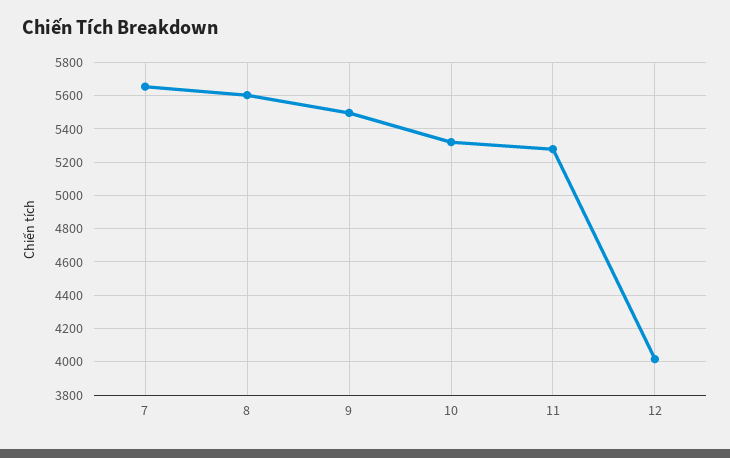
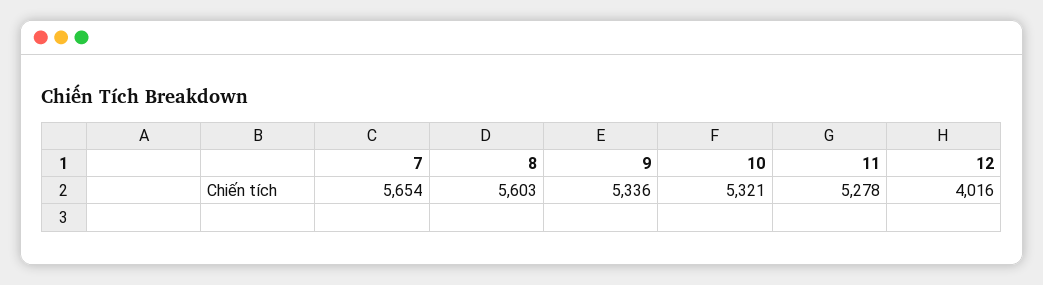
  {
    "7": 5654,
    "8": 5603,
-   "9": 5500,
+   "9": 5336,
    "10": 5321,
    "11": 5278,
    "12": 4016
  }

